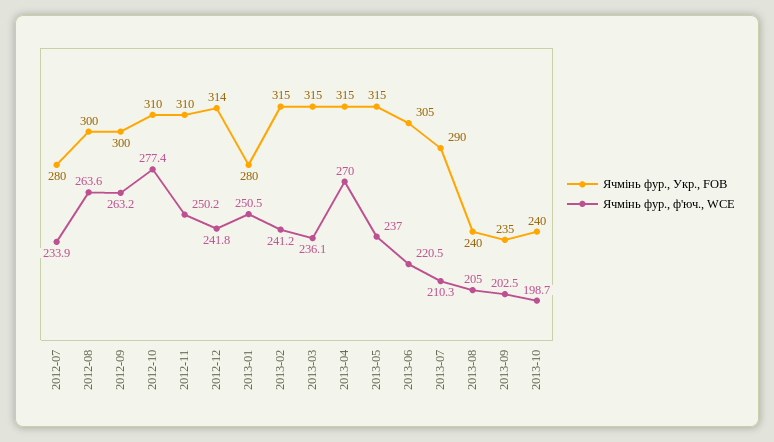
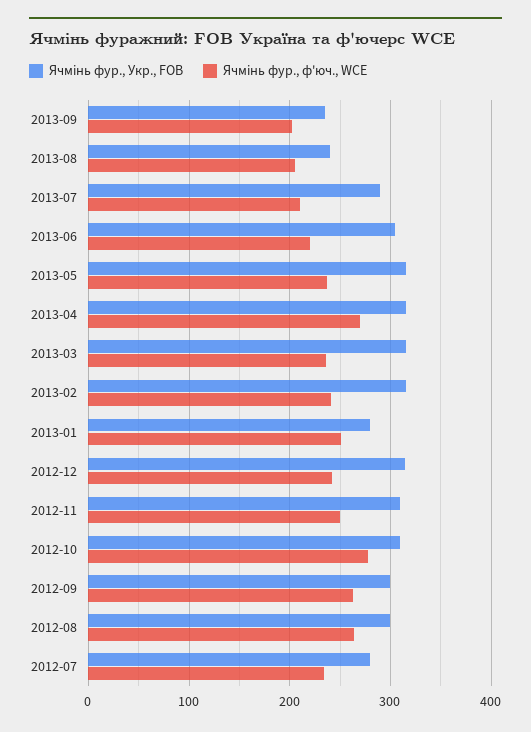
  {
    "Ячмінь фур., Укр., FOB": {
      "2012-07": 280,
      "2012-08": 300,
      "2012-09": 300,
      "2012-10": 310,
      "2012-11": 310,
      "2012-12": 314,
      "2013-01": 280,
      "2013-02": 315,
      "2013-03": 315,
      "2013-04": 315,
      "2013-05": 315,
      "2013-06": 305,
      "2013-07": 290,
      "2013-08": 240,
-     "2013-09": 235,
+     "2013-09": 235
-     "2013-10": 240
    },
    "Ячмінь фур., ф'юч., WCE": {
      "2012-07": 233.9,
      "2012-08": 263.6,
      "2012-09": 263.2,
      "2012-10": 277.4,
      "2012-11": 250.2,
      "2012-12": 241.8,
      "2013-01": 250.5,
      "2013-02": 241.2,
      "2013-03": 236.1,
      "2013-04": 270,
      "2013-05": 237,
      "2013-06": 220.5,
      "2013-07": 210.3,
      "2013-08": 205,
-     "2013-09": 202.5,
+     "2013-09": 202.5
-     "2013-10": 198.7
    }
  }

